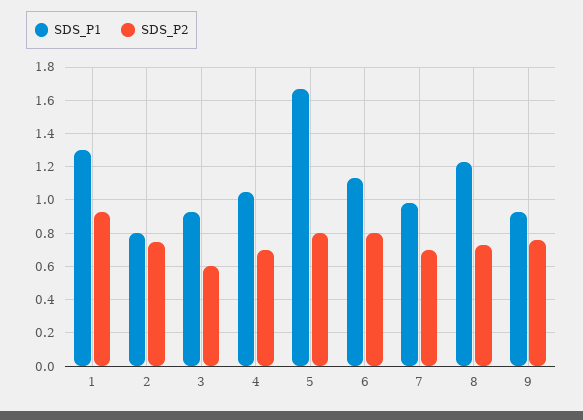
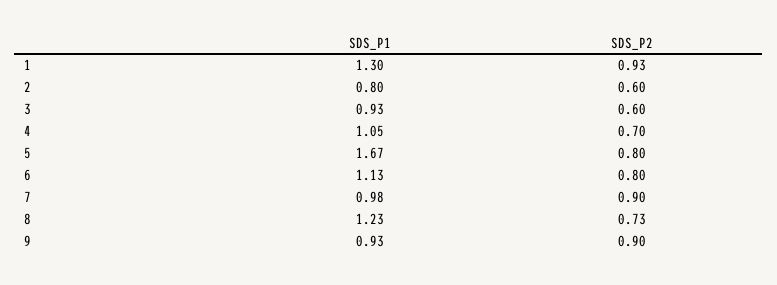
  {
    "SDS_P1": {
      "1": 1.3,
      "2": 0.8,
      "3": 0.93,
      "4": 1.05,
      "5": 1.67,
      "6": 1.13,
      "7": 0.98,
      "8": 1.23,
      "9": 0.93
    },
    "SDS_P2": {
      "1": 0.93,
-     "2": 0.75,
+     "2": 0.6,
      "3": 0.6,
      "4": 0.7,
      "5": 0.8,
      "6": 0.8,
-     "7": 0.7,
+     "7": 0.9,
      "8": 0.73,
-     "9": 0.75
+     "9": 0.9
    }
  }

